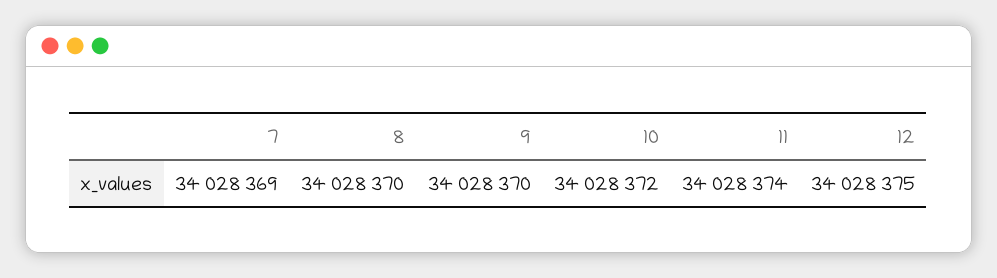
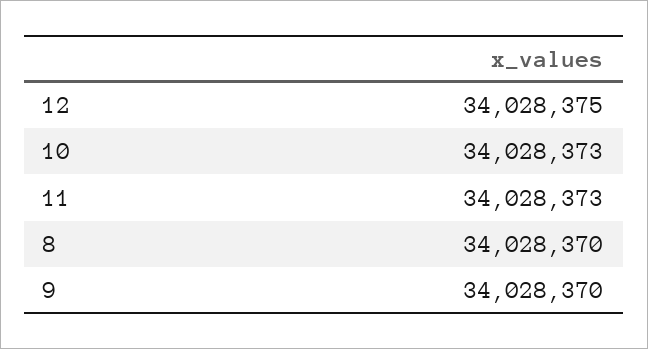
  {
-   "7": 34028369,
    "8": 34028370,
    "9": 34028370,
-   "10": 34028372,
+   "10": 34028373,
-   "11": 34028374,
+   "11": 34028373,
    "12": 34028375
  }

